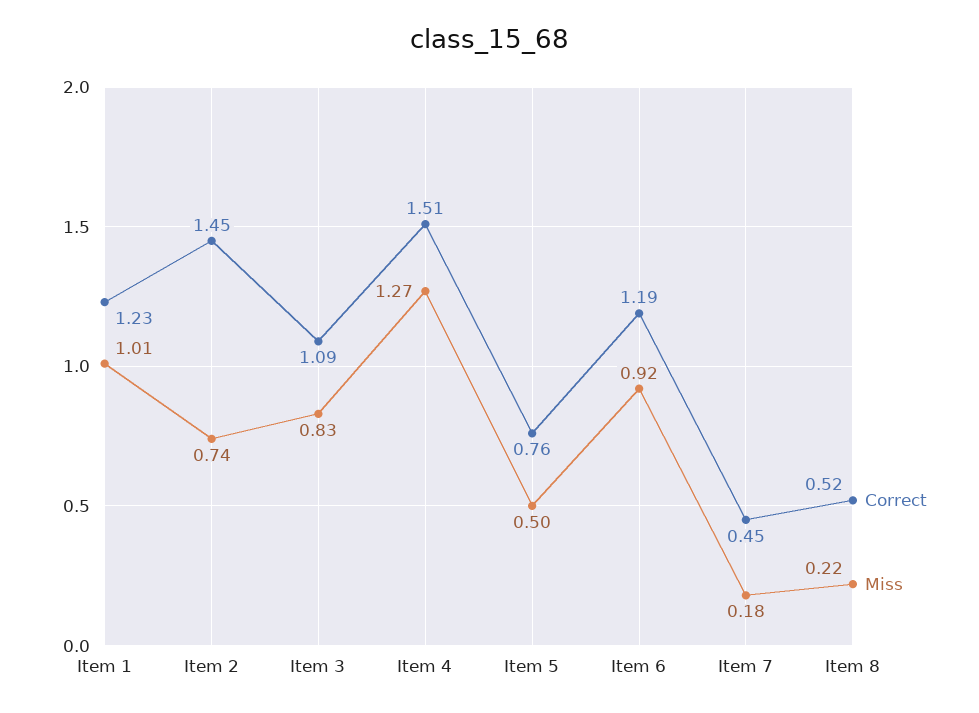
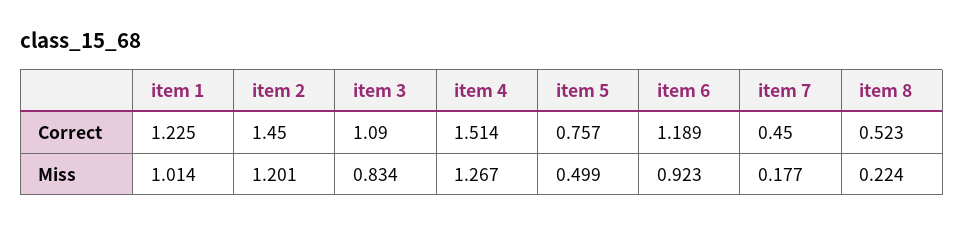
  {
    "Correct": {
      "Item 1": 1.225,
      "Item 2": 1.45,
      "Item 3": 1.09,
      "Item 4": 1.514,
      "Item 5": 0.757,
      "Item 6": 1.189,
      "Item 7": 0.45,
      "Item 8": 0.523
    },
    "Miss": {
      "Item 1": 1.014,
-     "Item 2": 0.74,
+     "Item 2": 1.201,
      "Item 3": 0.834,
      "Item 4": 1.267,
      "Item 5": 0.499,
      "Item 6": 0.923,
      "Item 7": 0.177,
      "Item 8": 0.224
    }
  }

